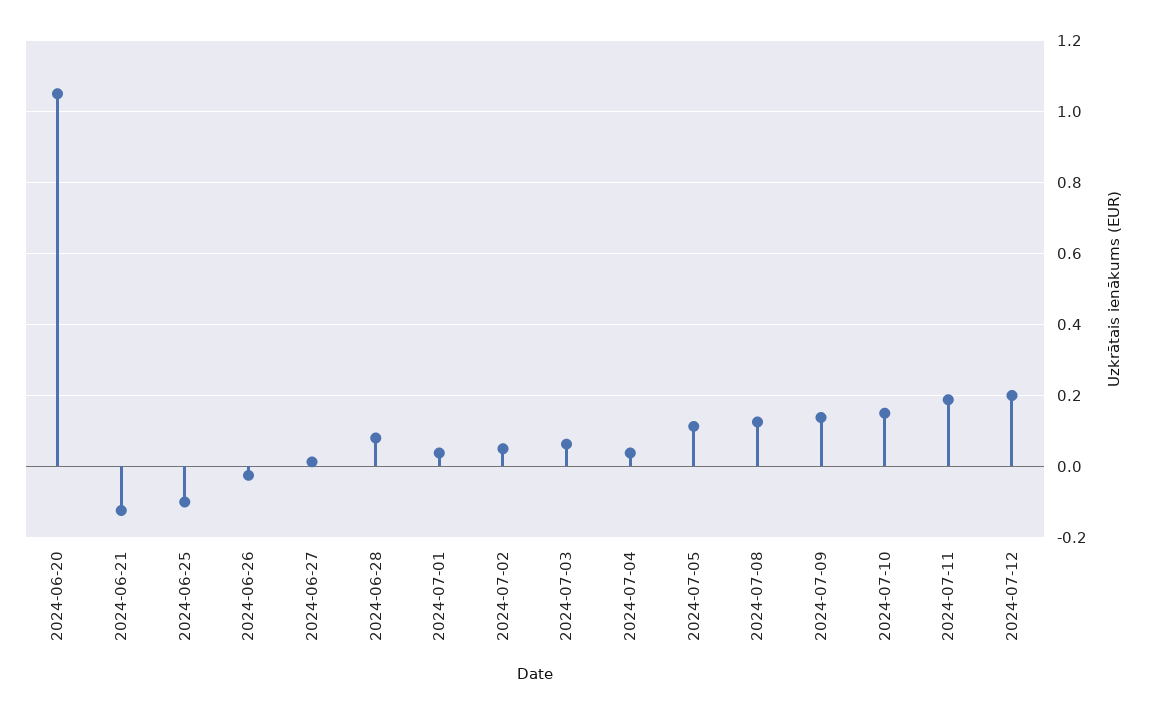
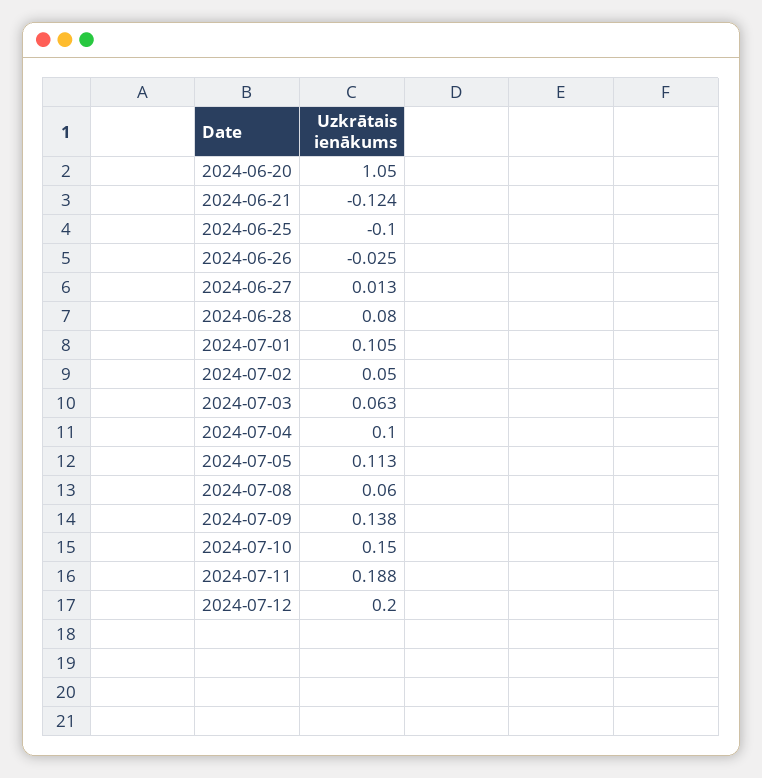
  {
    "2024-06-20": 1.05,
    "2024-06-21": -0.124,
    "2024-06-25": -0.1,
    "2024-06-26": -0.025,
    "2024-06-27": 0.013,
    "2024-06-28": 0.08,
-   "2024-07-01": 0.04,
+   "2024-07-01": 0.105,
    "2024-07-02": 0.05,
    "2024-07-03": 0.063,
-   "2024-07-04": 0.04,
+   "2024-07-04": 0.1,
    "2024-07-05": 0.113,
-   "2024-07-08": 0.12,
+   "2024-07-08": 0.06,
    "2024-07-09": 0.138,
    "2024-07-10": 0.15,
    "2024-07-11": 0.188,
    "2024-07-12": 0.2
  }

